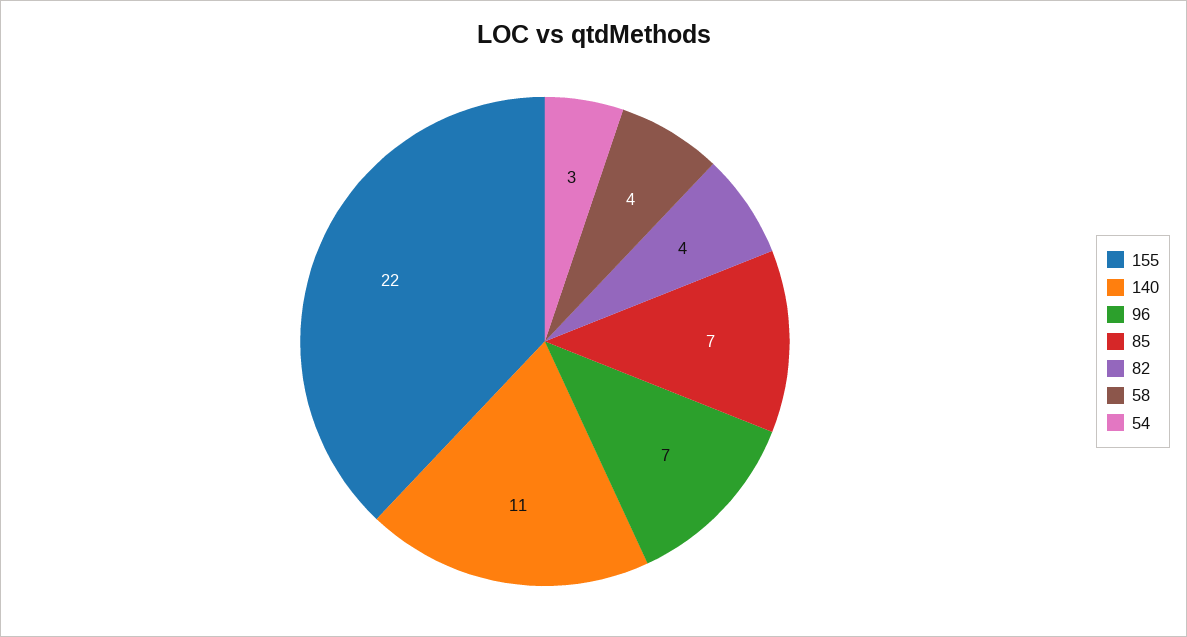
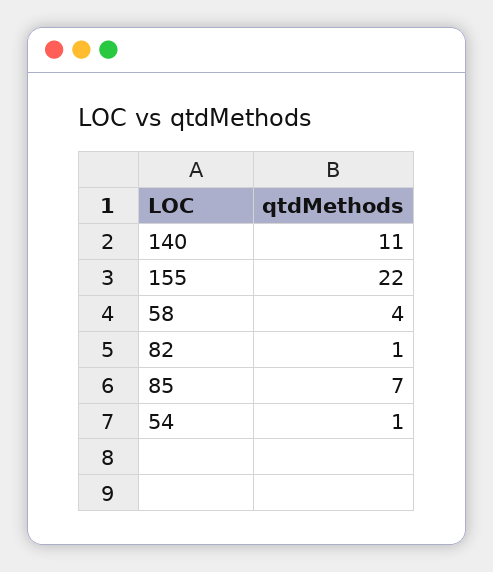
  {
    "155": 22,
    "140": 11,
-   "96": 7,
    "85": 7,
-   "82": 4,
+   "82": 1,
    "58": 4,
-   "54": 3
+   "54": 1
  }

